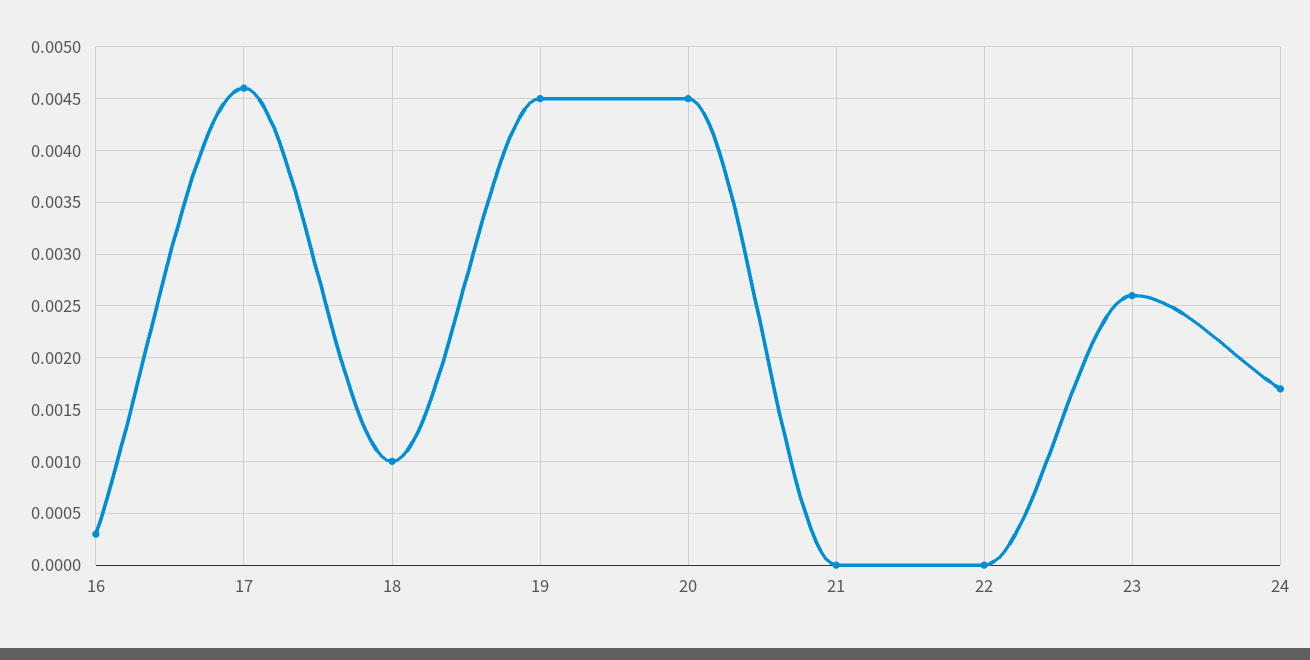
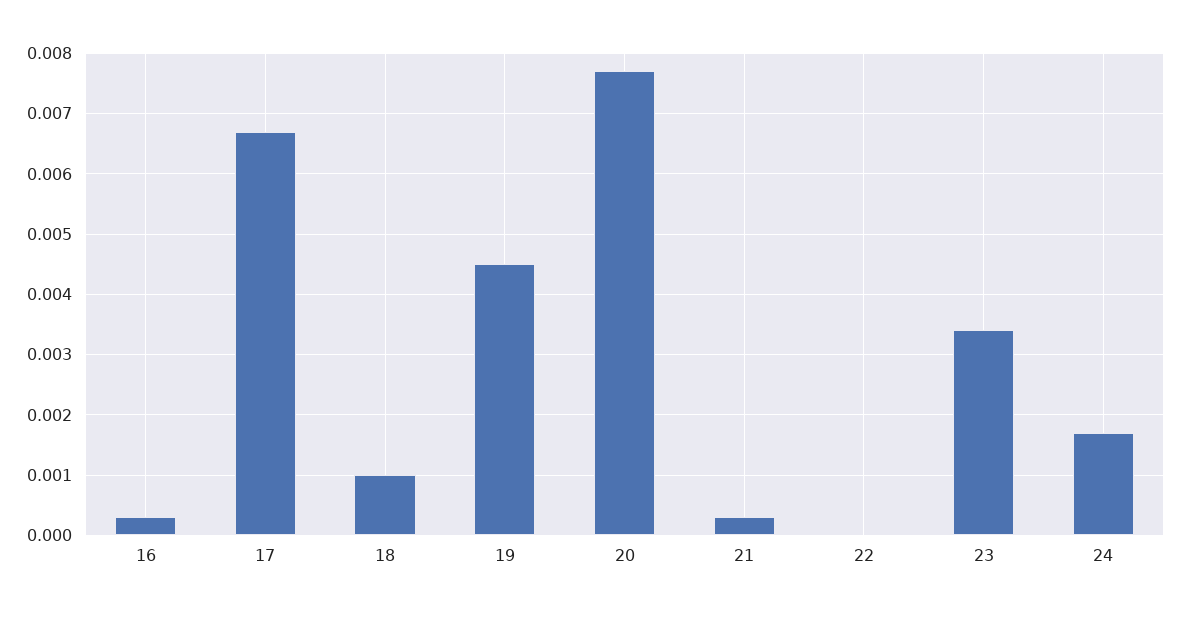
  {
    "16": 0.0003,
-   "17": 0.0046,
+   "17": 0.0067,
    "18": 0.001,
    "19": 0.0045,
-   "20": 0.0045,
+   "20": 0.0077,
-   "21": 0,
+   "21": 0.0003,
    "22": 0,
-   "23": 0.0026,
+   "23": 0.0034,
    "24": 0.0017
  }

